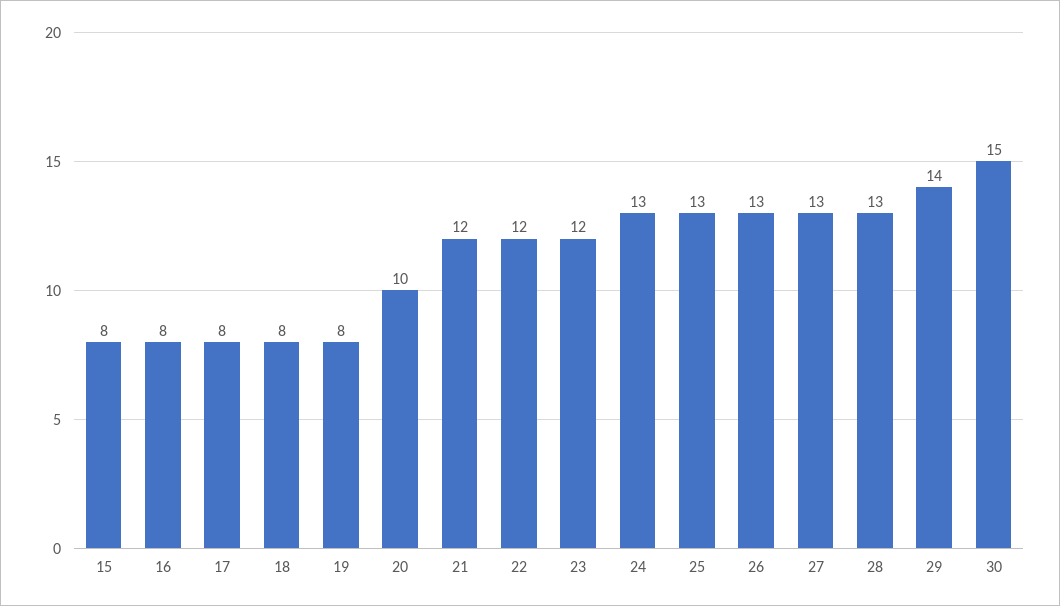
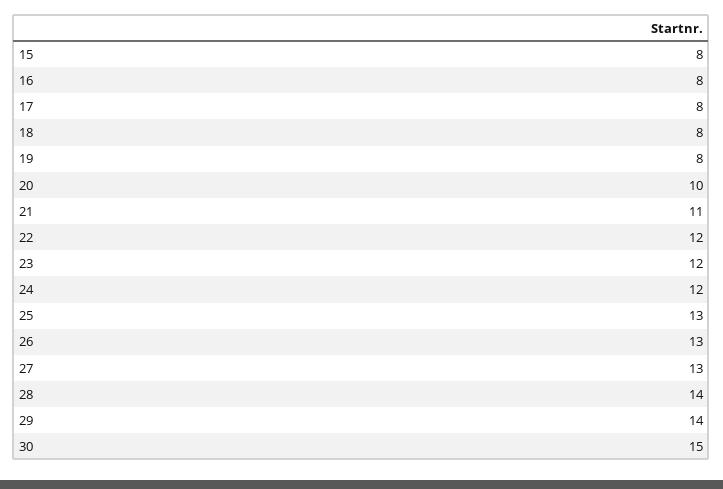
  {
    "15": 8,
    "16": 8,
    "17": 8,
    "18": 8,
    "19": 8,
    "20": 10,
-   "21": 12,
+   "21": 11,
    "22": 12,
    "23": 12,
-   "24": 13,
+   "24": 12,
    "25": 13,
    "26": 13,
    "27": 13,
-   "28": 13,
+   "28": 14,
    "29": 14,
    "30": 15
  }

